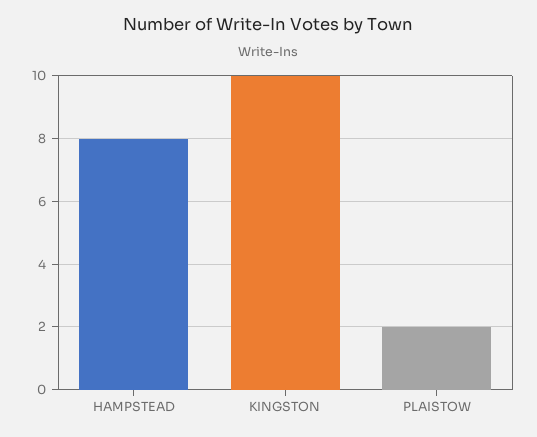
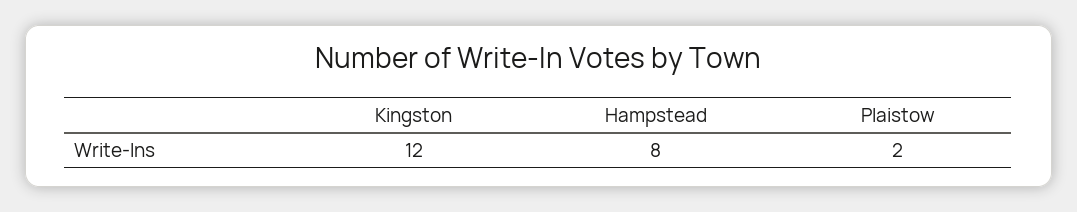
  {
    "HAMPSTEAD": 8,
-   "KINGSTON": 10,
+   "KINGSTON": 12,
    "PLAISTOW": 2
  }

